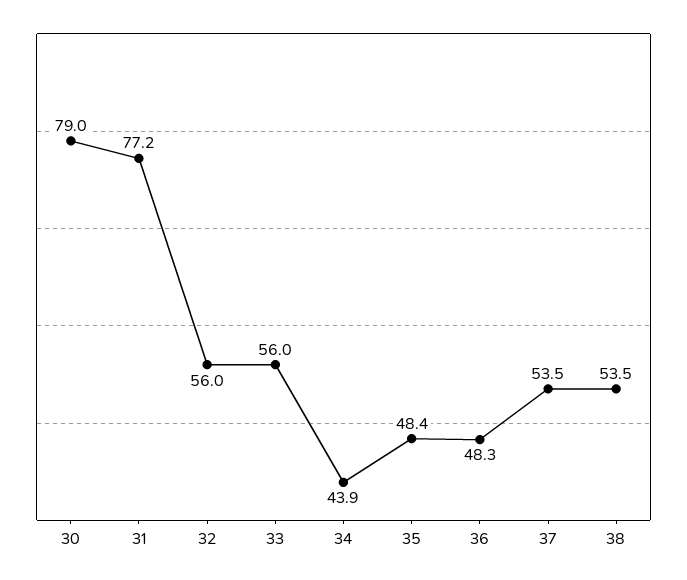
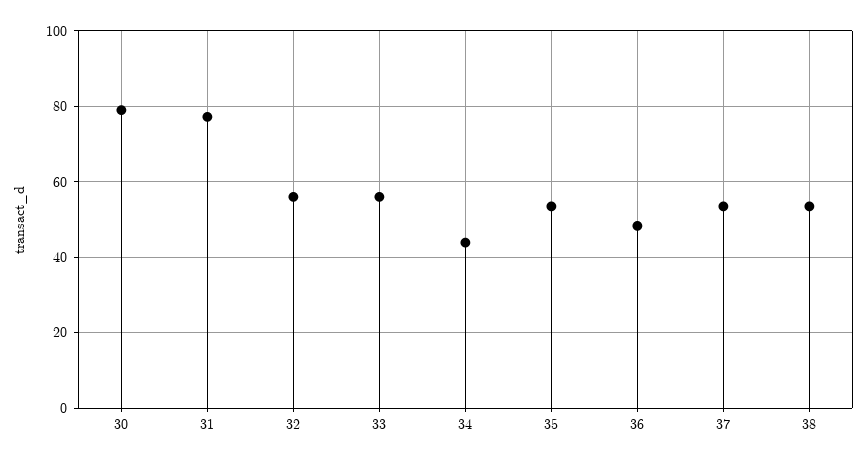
  {
    "30": 79,
    "31": 77.2,
    "32": 56,
    "33": 56,
    "34": 43.9,
-   "35": 48.4,
+   "35": 54,
    "36": 48.3,
    "37": 53.5,
    "38": 53.5
  }

